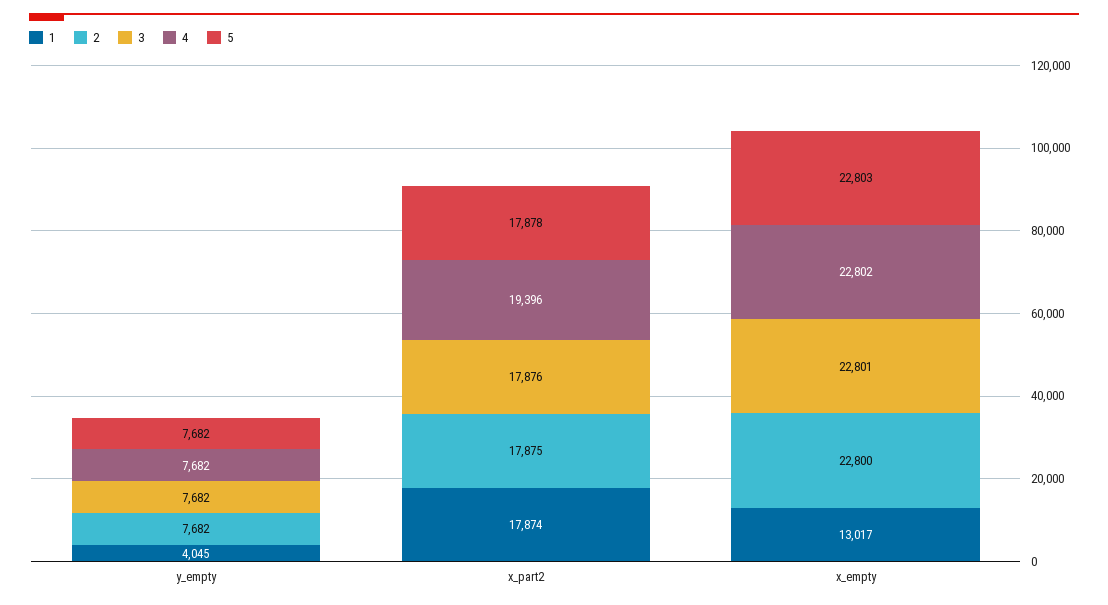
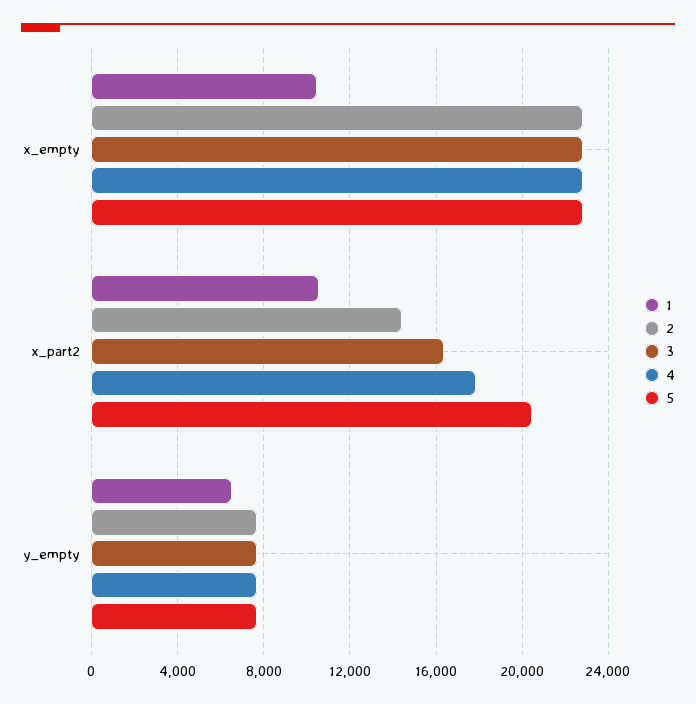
  {
    "1": {
-     "y_empty": 4045,
+     "y_empty": 6500,
-     "x_part2": 17874,
+     "x_part2": 10500,
-     "x_empty": 13017
+     "x_empty": 10500
    },
    "2": {
      "y_empty": 7682,
-     "x_part2": 17875,
+     "x_part2": 14500,
      "x_empty": 22800
    },
    "3": {
      "y_empty": 7682,
-     "x_part2": 17876,
+     "x_part2": 16500,
      "x_empty": 22801
    },
    "4": {
      "y_empty": 7682,
-     "x_part2": 19396,
+     "x_part2": 18000,
      "x_empty": 22802
    },
    "5": {
      "y_empty": 7682,
-     "x_part2": 17878,
+     "x_part2": 20500,
      "x_empty": 22803
    }
  }

